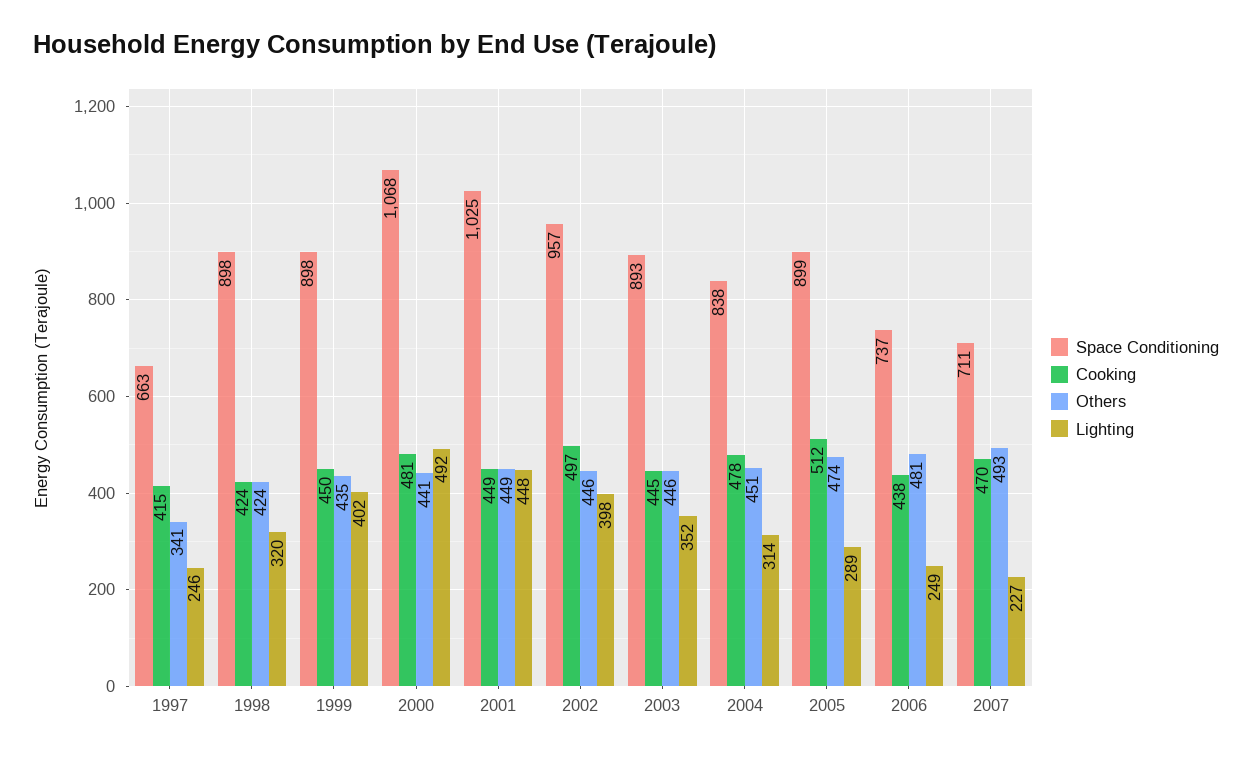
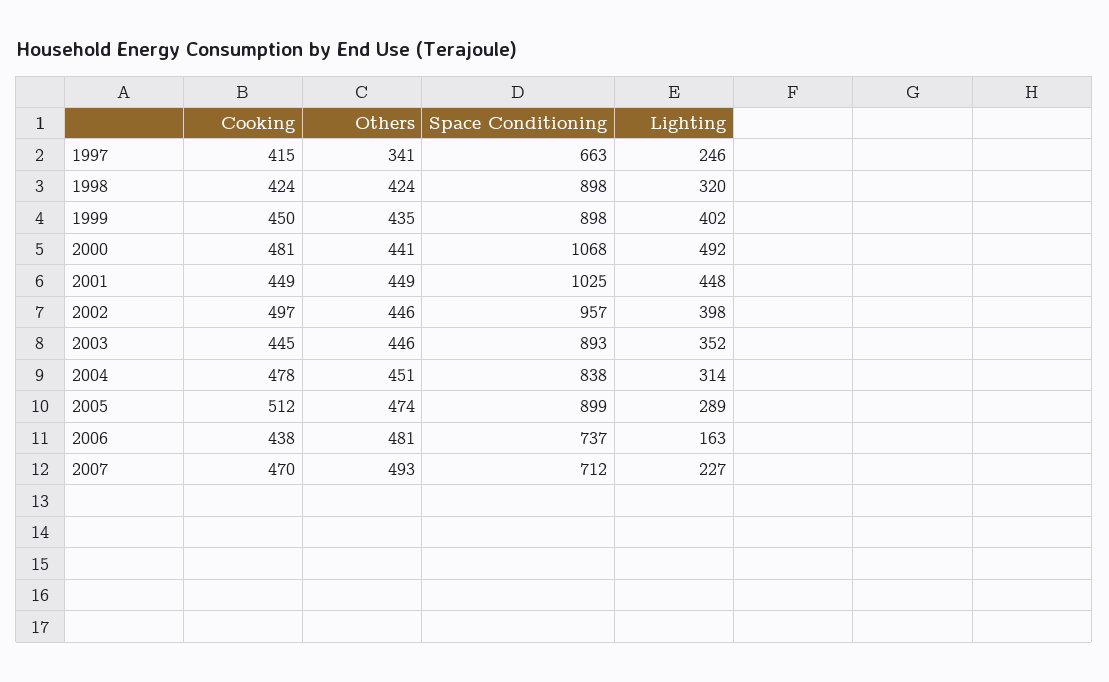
  {
    "Space Conditioning": {
      "1997": 663,
      "1998": 898,
      "1999": 898,
      "2000": 1068,
      "2001": 1025,
      "2002": 957,
      "2003": 893,
      "2004": 838,
      "2005": 899,
      "2006": 737,
-     "2007": 711
+     "2007": 712
    },
    "Cooking": {
      "1997": 415,
      "1998": 424,
      "1999": 450,
      "2000": 481,
      "2001": 449,
      "2002": 497,
      "2003": 445,
      "2004": 478,
      "2005": 512,
      "2006": 438,
      "2007": 470
    },
    "Others": {
      "1997": 341,
      "1998": 424,
      "1999": 435,
      "2000": 441,
      "2001": 449,
      "2002": 446,
      "2003": 446,
      "2004": 451,
      "2005": 474,
      "2006": 481,
      "2007": 493
    },
    "Lighting": {
      "1997": 246,
      "1998": 320,
      "1999": 402,
      "2000": 492,
      "2001": 448,
      "2002": 398,
      "2003": 352,
      "2004": 314,
      "2005": 289,
-     "2006": 249,
+     "2006": 163,
      "2007": 227
    }
  }

